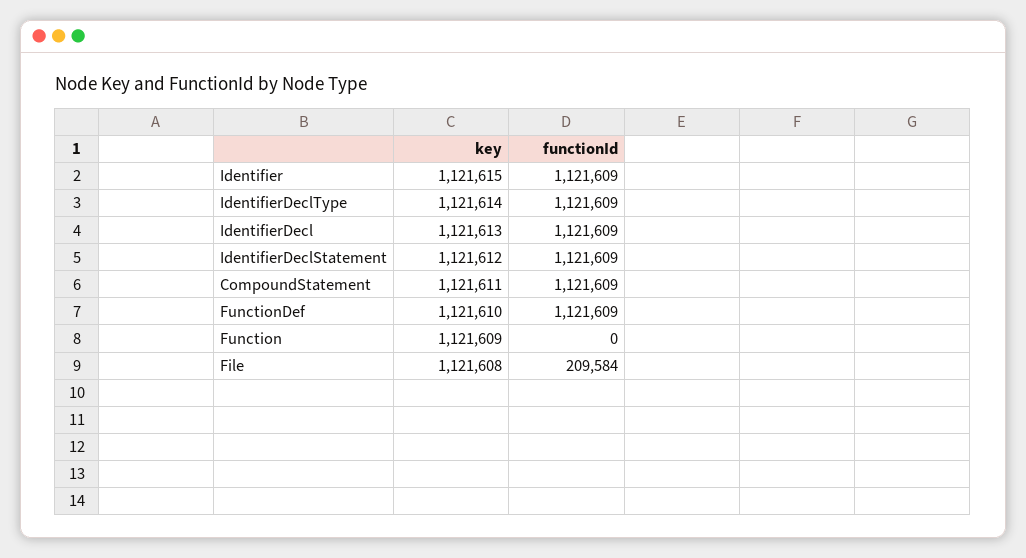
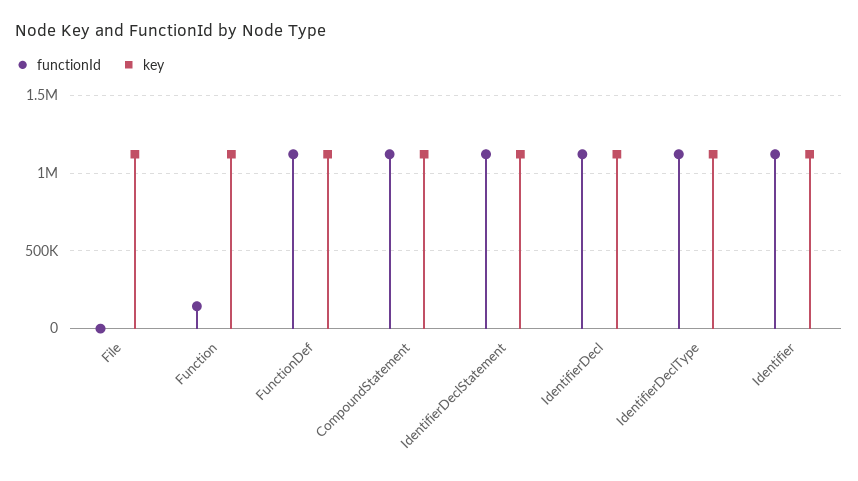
  {
    "key": {
      "Identifier": 1121615,
      "IdentifierDeclType": 1121614,
      "IdentifierDecl": 1121613,
      "IdentifierDeclStatement": 1121612,
      "CompoundStatement": 1121611,
      "FunctionDef": 1121610,
      "Function": 1121609,
      "File": 1121608
    },
    "functionId": {
      "Identifier": 1121609,
      "IdentifierDeclType": 1121609,
      "IdentifierDecl": 1121609,
      "IdentifierDeclStatement": 1121609,
      "CompoundStatement": 1121609,
      "FunctionDef": 1121609,
-     "Function": 0,
+     "Function": 150000,
-     "File": 209584
+     "File": 0
    }
  }

